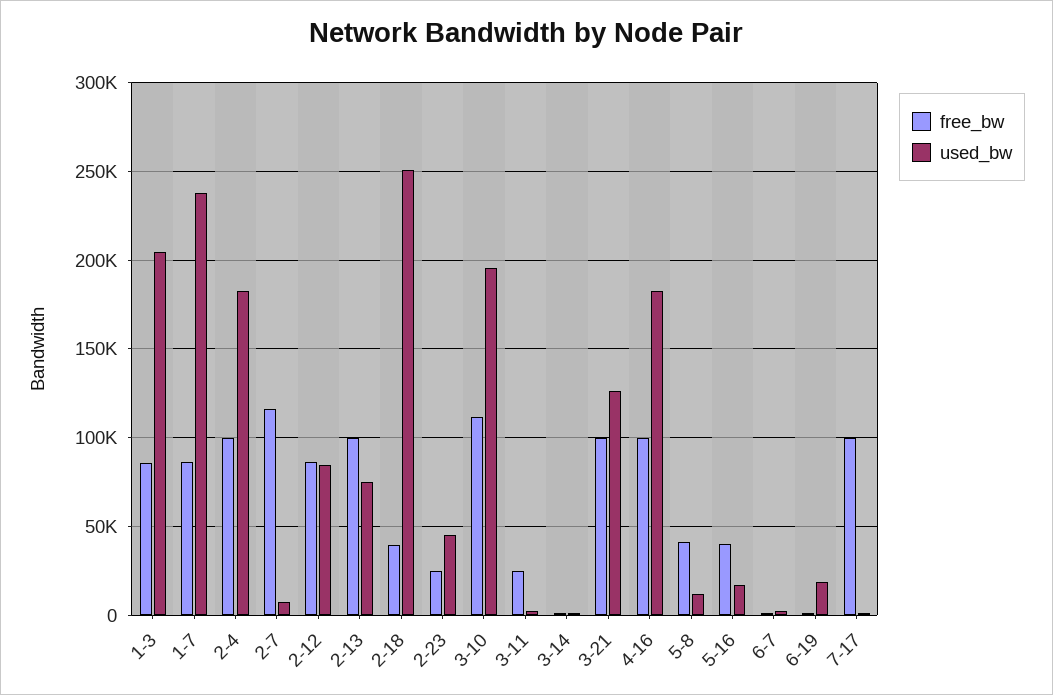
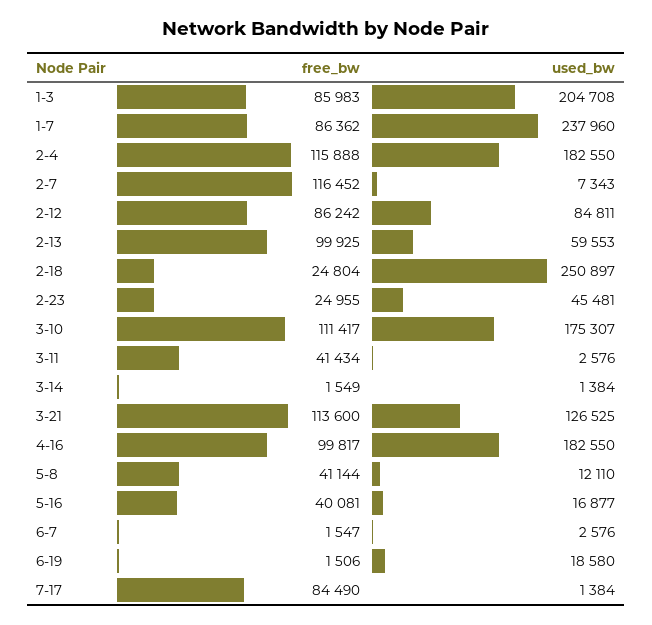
  {
    "free_bw": {
      "1-3": 85983,
      "1-7": 86362,
-     "2-4": 100000,
+     "2-4": 115888,
      "2-7": 116452,
      "2-12": 86242,
      "2-13": 99925,
-     "2-18": 40000,
+     "2-18": 24804,
      "2-23": 24955,
      "3-10": 111417,
-     "3-11": 25000,
+     "3-11": 41434,
      "3-14": 1549,
-     "3-21": 100000,
+     "3-21": 113600,
      "4-16": 99817,
      "5-8": 41144,
      "5-16": 40081,
      "6-7": 1547,
      "6-19": 1506,
-     "7-17": 100000
+     "7-17": 84490
    },
    "used_bw": {
      "1-3": 204708,
      "1-7": 237960,
      "2-4": 182550,
      "2-7": 7343,
      "2-12": 84811,
-     "2-13": 75000,
+     "2-13": 59553,
      "2-18": 250897,
      "2-23": 45481,
-     "3-10": 195000,
+     "3-10": 175307,
      "3-11": 2576,
      "3-14": 1384,
      "3-21": 126525,
      "4-16": 182550,
      "5-8": 12110,
      "5-16": 16877,
      "6-7": 2576,
      "6-19": 18580,
      "7-17": 1384
    }
  }

